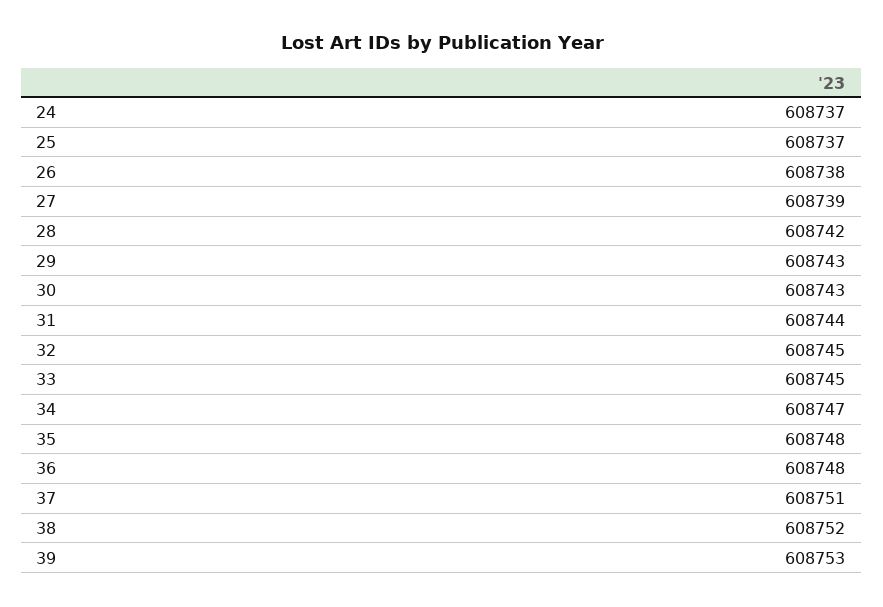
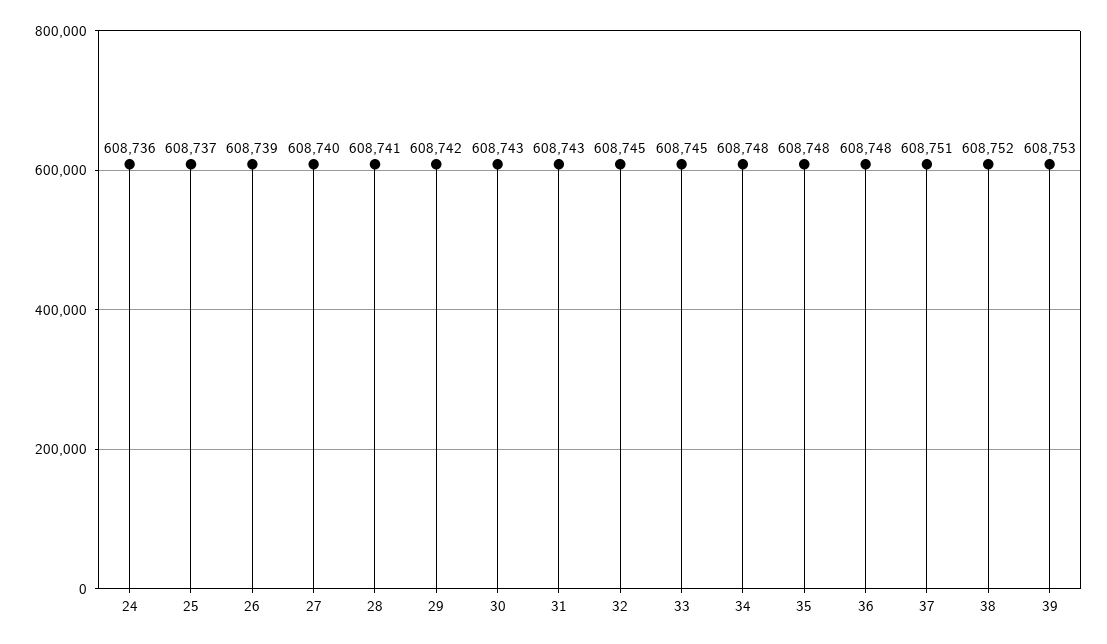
  {
-   "24": 608737,
+   "24": 608736,
    "25": 608737,
-   "26": 608738,
+   "26": 608739,
-   "27": 608739,
+   "27": 608740,
-   "28": 608742,
+   "28": 608741,
-   "29": 608743,
+   "29": 608742,
    "30": 608743,
-   "31": 608744,
+   "31": 608743,
    "32": 608745,
    "33": 608745,
-   "34": 608747,
+   "34": 608748,
    "35": 608748,
    "36": 608748,
    "37": 608751,
    "38": 608752,
    "39": 608753
  }

